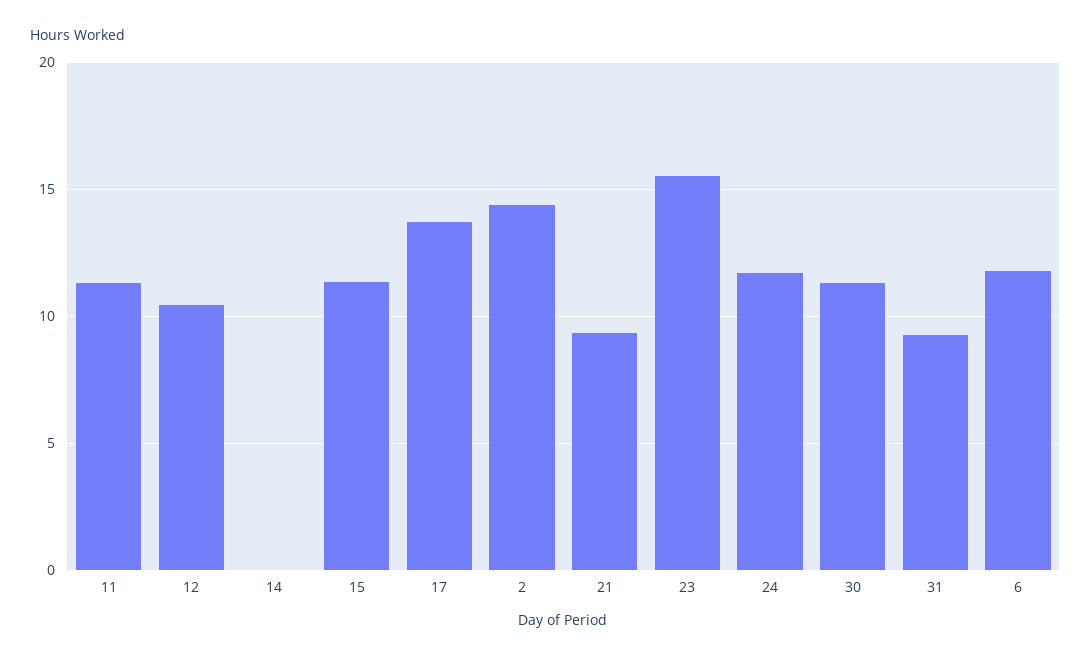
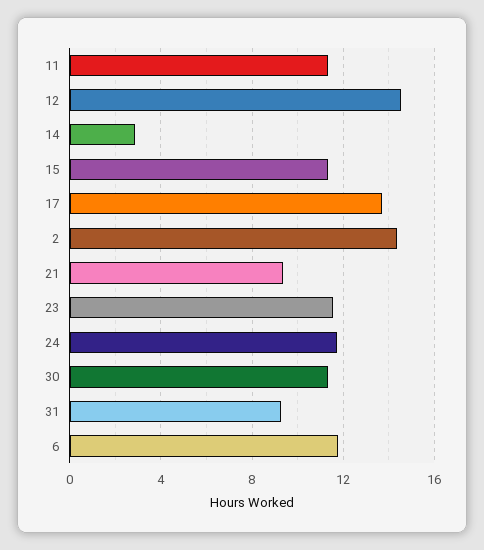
  {
    "11": 11.5,
-   "12": 10.5,
+   "12": 14.5,
-   "14": 0,
+   "14": 3,
    "15": 11.5,
    "17": 13.5,
    "2": 14.5,
    "21": 9.5,
-   "23": 15.5,
+   "23": 11.5,
    "24": 11.5,
    "30": 11.5,
    "31": 9.5,
    "6": 12
  }

